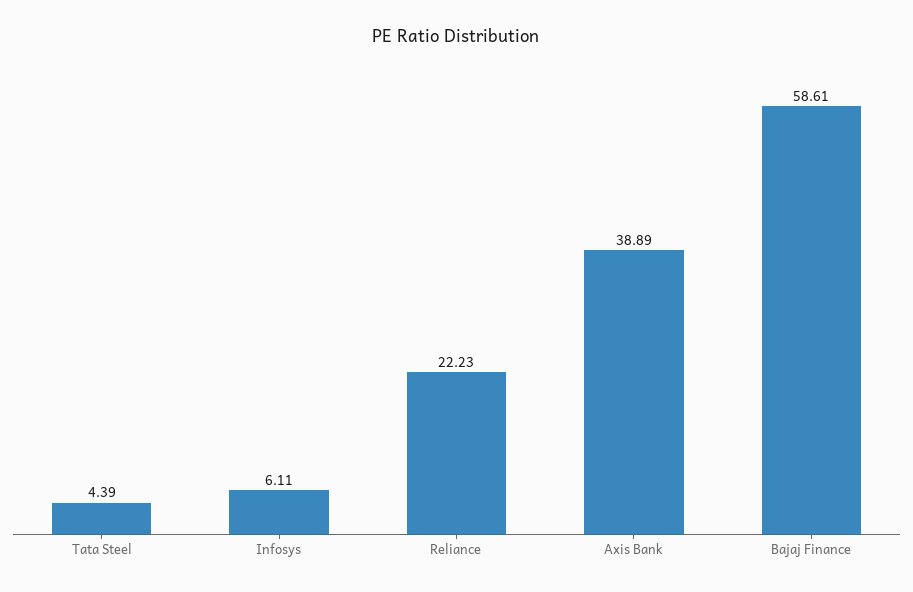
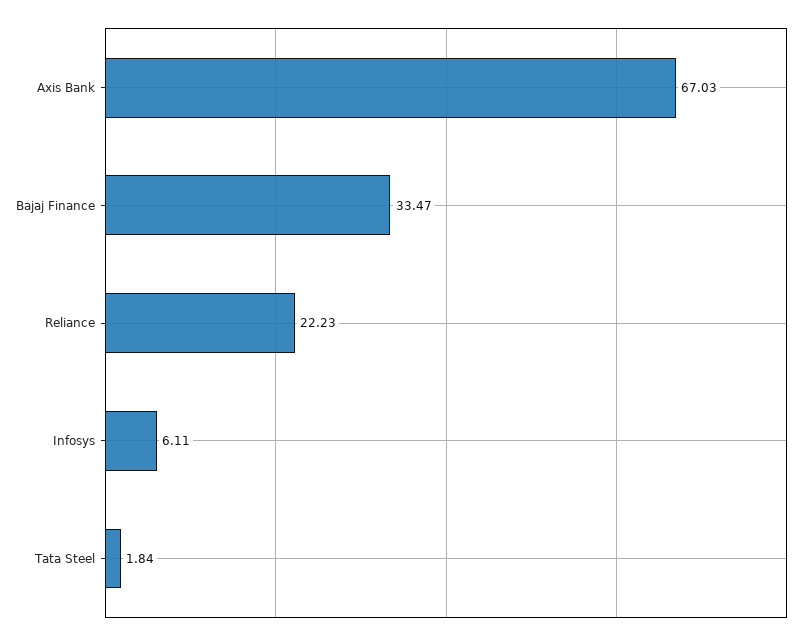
  {
-   "Tata Steel": 4.39,
+   "Tata Steel": 1.84,
    "Infosys": 6.11,
    "Reliance": 22.23,
-   "Axis Bank": 38.89,
+   "Axis Bank": 67.03,
-   "Bajaj Finance": 58.61
+   "Bajaj Finance": 33.47
  }

